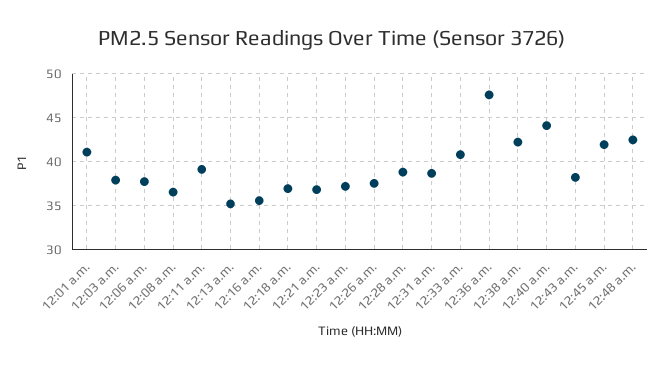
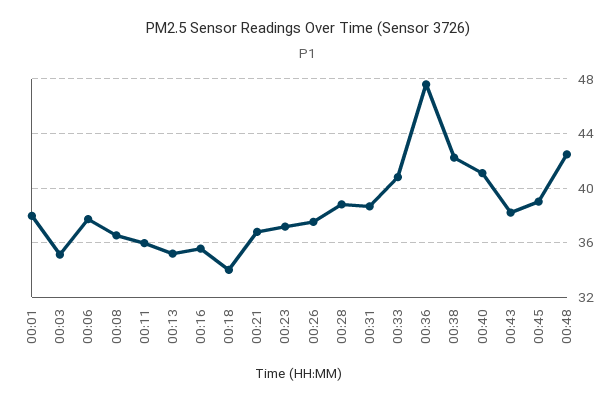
  {
-   "12:01 a.m.": 41,
+   "12:01 a.m.": 38,
-   "12:03 a.m.": 38,
+   "12:03 a.m.": 35,
    "12:06 a.m.": 37.5,
    "12:08 a.m.": 36.5,
-   "12:11 a.m.": 39,
+   "12:11 a.m.": 36,
    "12:13 a.m.": 35,
    "12:16 a.m.": 35.5,
-   "12:18 a.m.": 37,
+   "12:18 a.m.": 34,
    "12:21 a.m.": 37,
    "12:23 a.m.": 37,
    "12:26 a.m.": 37.5,
    "12:28 a.m.": 39,
    "12:31 a.m.": 38.5,
    "12:33 a.m.": 41,
    "12:36 a.m.": 47.5,
    "12:38 a.m.": 42,
-   "12:40 a.m.": 44,
+   "12:40 a.m.": 41,
    "12:43 a.m.": 38,
-   "12:45 a.m.": 42,
+   "12:45 a.m.": 39,
    "12:48 a.m.": 42.5
  }

